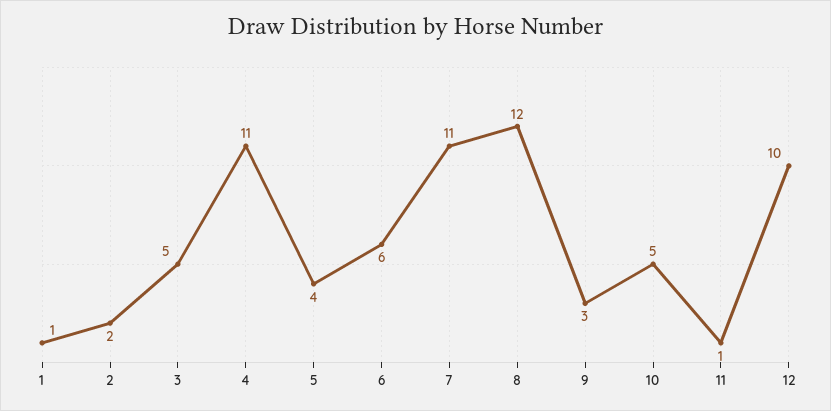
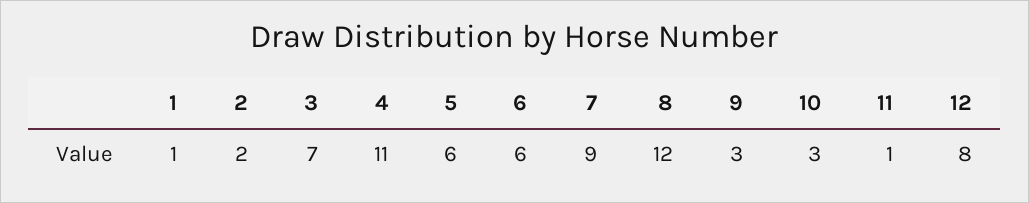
  {
    "1": 1,
    "2": 2,
-   "3": 5,
+   "3": 7,
    "4": 11,
-   "5": 4,
+   "5": 6,
    "6": 6,
-   "7": 11,
+   "7": 9,
    "8": 12,
    "9": 3,
-   "10": 5,
+   "10": 3,
    "11": 1,
-   "12": 10
+   "12": 8
  }

